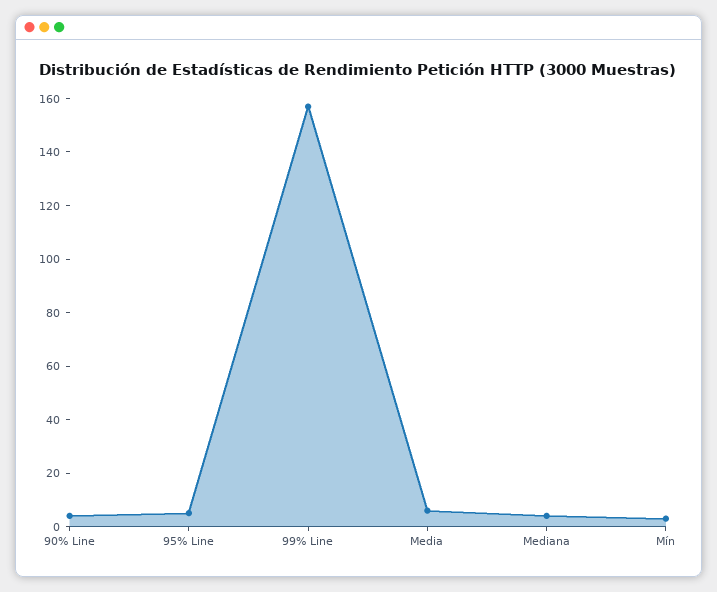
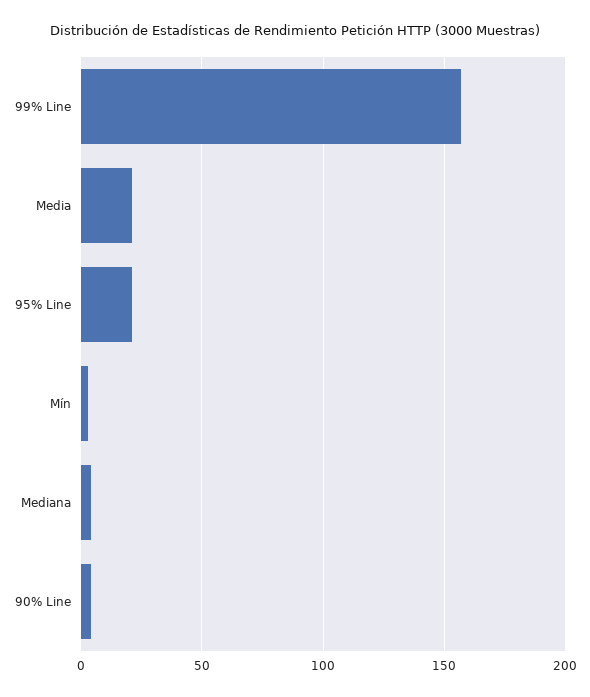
  {
    "90% Line": 5,
-   "95% Line": 5,
+   "95% Line": 20,
    "99% Line": 155,
-   "Media": 5,
+   "Media": 20,
    "Mediana": 5,
    "Mín": 5
  }

